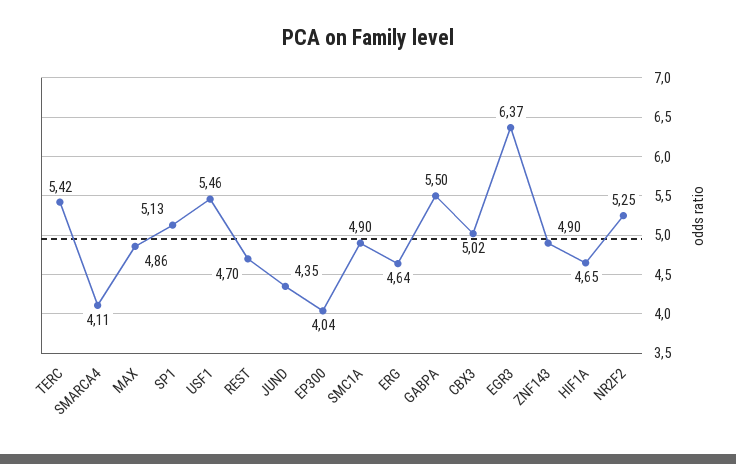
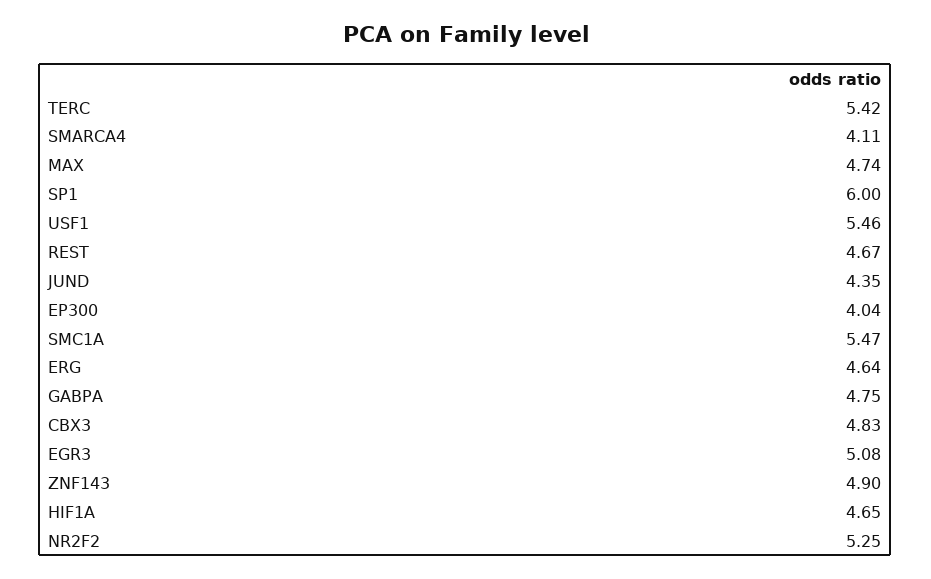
  {
    "TERC": 5.42,
    "SMARCA4": 4.11,
-   "MAX": 4.86,
+   "MAX": 4.74,
-   "SP1": 5.13,
+   "SP1": 6,
    "USF1": 5.46,
-   "REST": 4.7,
+   "REST": 4.67,
    "JUND": 4.35,
    "EP300": 4.04,
-   "SMC1A": 4.9,
+   "SMC1A": 5.47,
    "ERG": 4.64,
-   "GABPA": 5.5,
+   "GABPA": 4.75,
-   "CBX3": 5.02,
+   "CBX3": 4.83,
-   "EGR3": 6.37,
+   "EGR3": 5.08,
    "ZNF143": 4.9,
    "HIF1A": 4.65,
    "NR2F2": 5.25
  }

